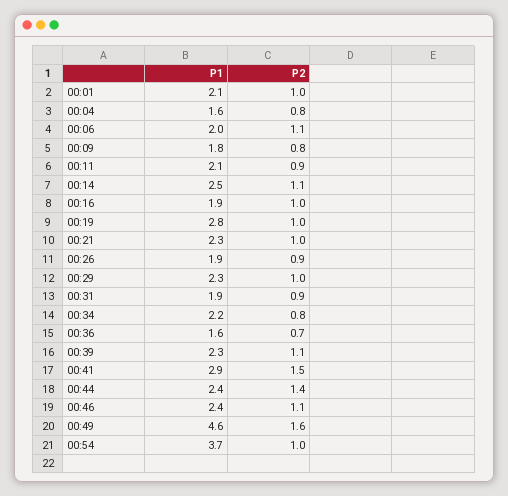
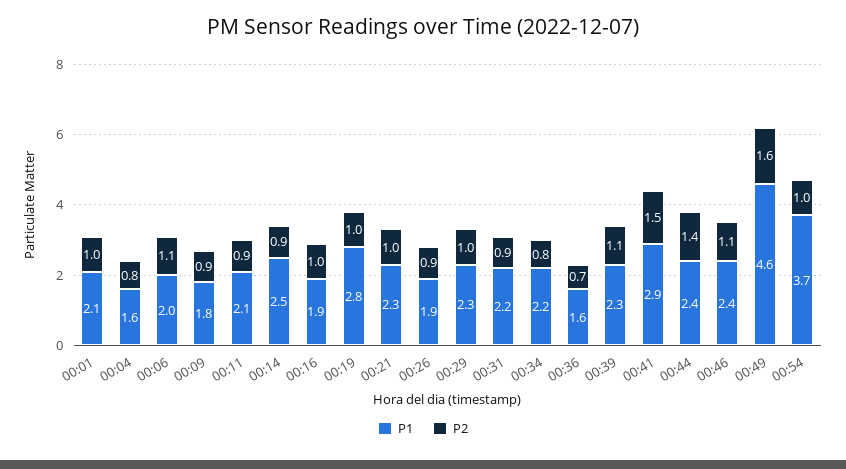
  {
    "P1": {
      "00:01": 2.1,
      "00:04": 1.6,
      "00:06": 2,
      "00:09": 1.8,
      "00:11": 2.1,
      "00:14": 2.5,
      "00:16": 1.9,
      "00:19": 2.8,
      "00:21": 2.3,
      "00:26": 1.9,
      "00:29": 2.3,
-     "00:31": 1.9,
+     "00:31": 2.2,
      "00:34": 2.2,
      "00:36": 1.6,
      "00:39": 2.3,
      "00:41": 2.9,
      "00:44": 2.4,
      "00:46": 2.4,
      "00:49": 4.6,
      "00:54": 3.7
    },
    "P2": {
      "00:01": 1,
      "00:04": 0.8,
      "00:06": 1.1,
-     "00:09": 0.8,
+     "00:09": 0.9,
      "00:11": 0.9,
-     "00:14": 1.1,
+     "00:14": 0.9,
      "00:16": 1,
      "00:19": 1,
      "00:21": 1,
      "00:26": 0.9,
      "00:29": 1,
      "00:31": 0.9,
      "00:34": 0.8,
      "00:36": 0.7,
      "00:39": 1.1,
      "00:41": 1.5,
      "00:44": 1.4,
      "00:46": 1.1,
      "00:49": 1.6,
      "00:54": 1
    }
  }

